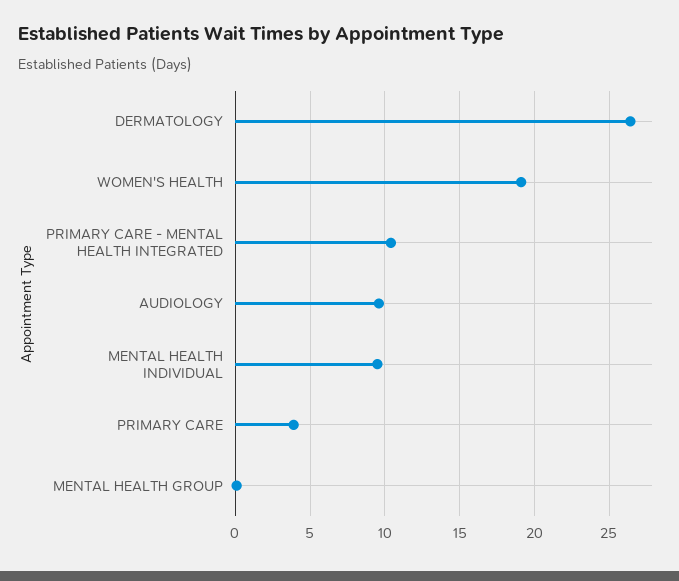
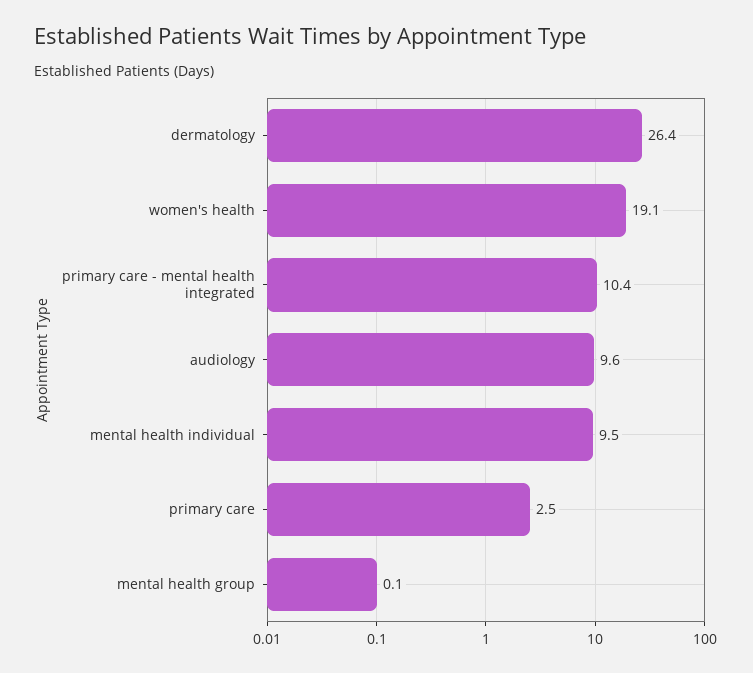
  {
    "DERMATOLOGY": 26.4,
    "WOMEN'S HEALTH": 19.1,
    "PRIMARY CARE - MENTAL HEALTH INTEGRATED": 10.4,
    "AUDIOLOGY": 9.6,
    "MENTAL HEALTH INDIVIDUAL": 9.5,
-   "PRIMARY CARE": 4,
+   "PRIMARY CARE": 2.5,
    "MENTAL HEALTH GROUP": 0.1
  }

